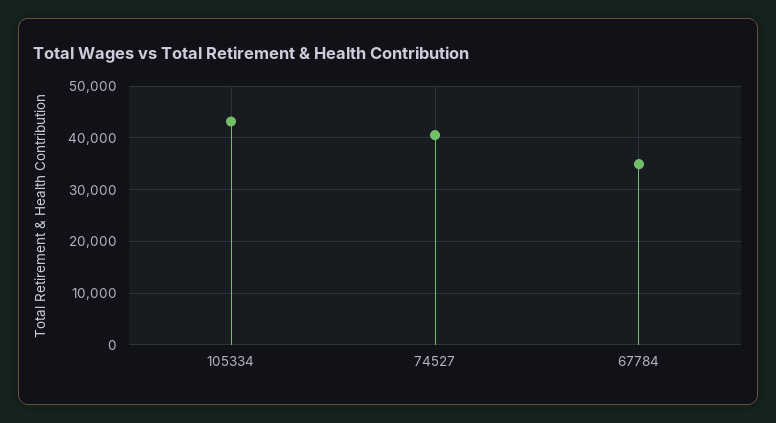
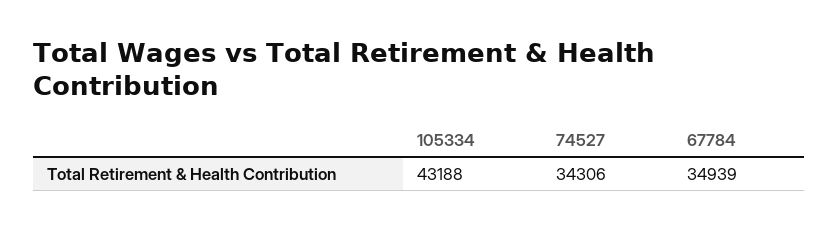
  {
    "105334": 43188,
-   "74527": 40000,
+   "74527": 34306,
    "67784": 34939
  }

